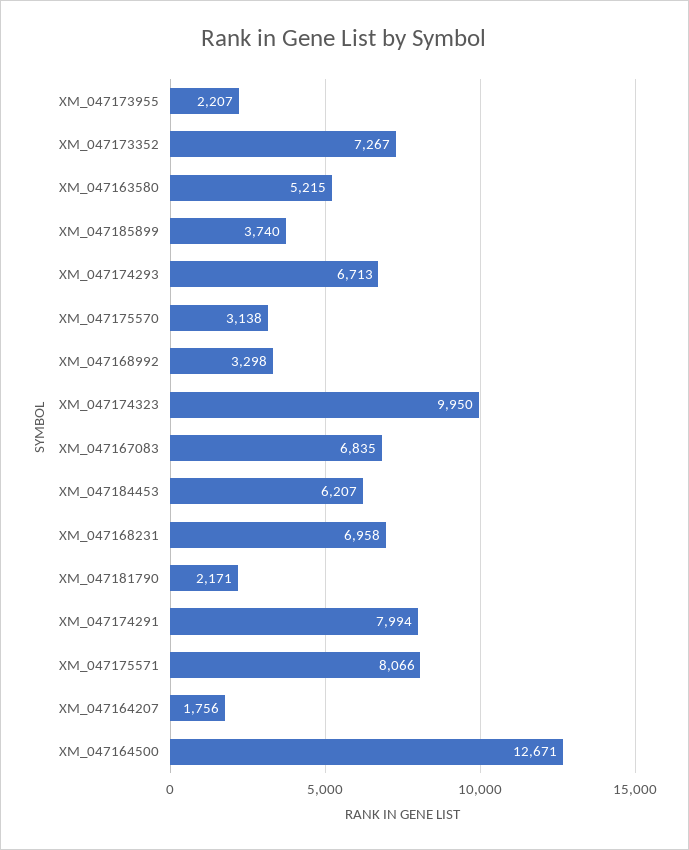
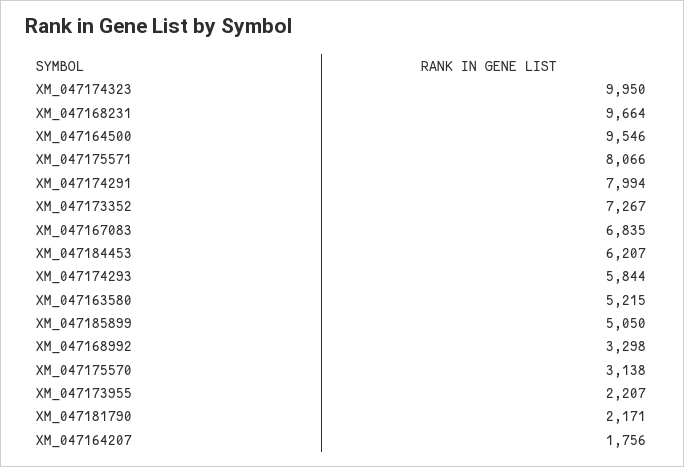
  {
    "XM_047173955": 2207,
    "XM_047173352": 7267,
    "XM_047163580": 5215,
-   "XM_047185899": 3740,
+   "XM_047185899": 5050,
-   "XM_047174293": 6713,
+   "XM_047174293": 5844,
    "XM_047175570": 3138,
    "XM_047168992": 3298,
    "XM_047174323": 9950,
    "XM_047167083": 6835,
    "XM_047184453": 6207,
-   "XM_047168231": 6958,
+   "XM_047168231": 9664,
    "XM_047181790": 2171,
    "XM_047174291": 7994,
    "XM_047175571": 8066,
    "XM_047164207": 1756,
-   "XM_047164500": 12671
+   "XM_047164500": 9546
  }

